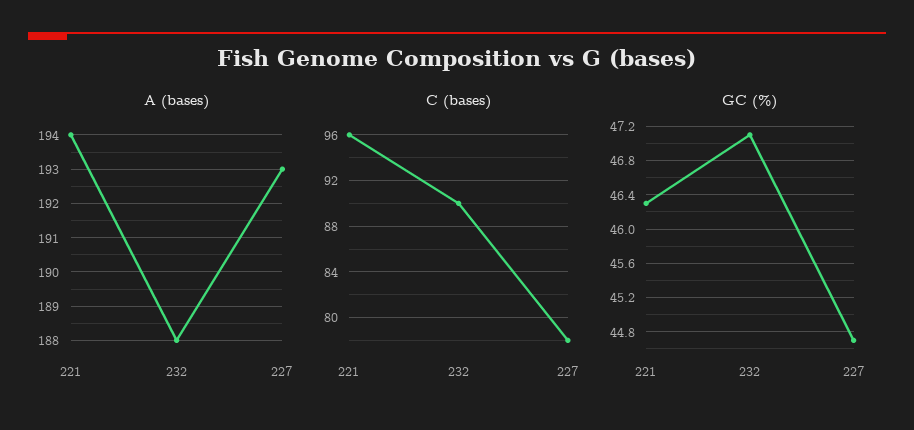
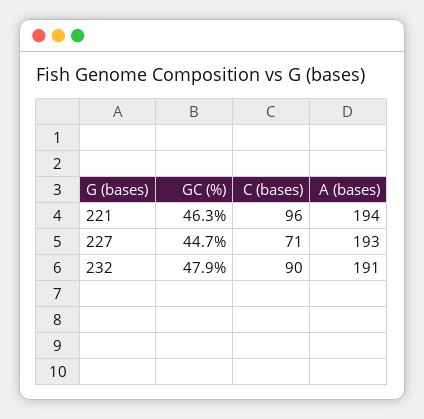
  {
    "A (bases)": {
      "221": 194,
-     "232": 188,
+     "232": 191,
      "227": 193
    },
    "C (bases)": {
      "221": 96,
      "232": 90,
-     "227": 78
+     "227": 71
    },
    "GC (%)": {
      "221": 46.3,
-     "232": 47.1,
+     "232": 47.9,
      "227": 44.7
    }
  }

